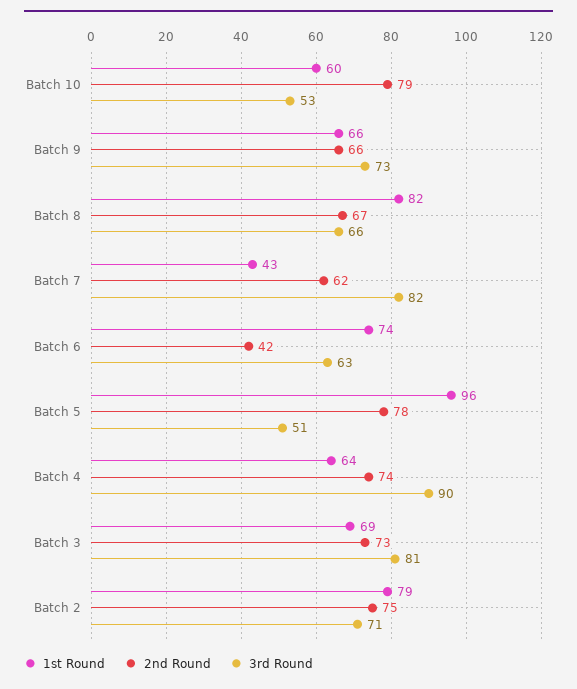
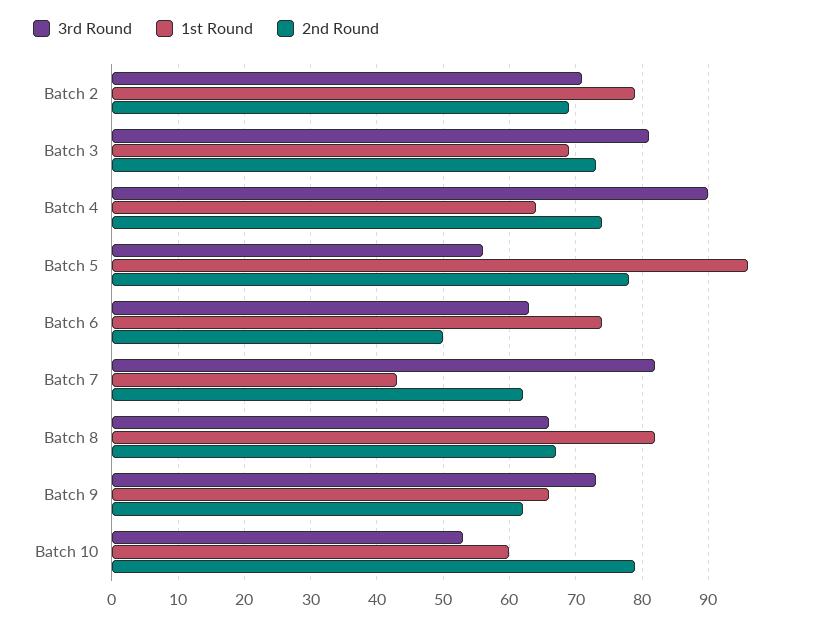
  {
    "1st Round": {
      "Batch 10": 60,
      "Batch 9": 66,
      "Batch 8": 82,
      "Batch 7": 43,
      "Batch 6": 74,
      "Batch 5": 96,
      "Batch 4": 64,
      "Batch 3": 69,
      "Batch 2": 79
    },
    "2nd Round": {
      "Batch 10": 79,
-     "Batch 9": 66,
+     "Batch 9": 62,
      "Batch 8": 67,
      "Batch 7": 62,
-     "Batch 6": 42,
+     "Batch 6": 50,
      "Batch 5": 78,
      "Batch 4": 74,
      "Batch 3": 73,
-     "Batch 2": 75
+     "Batch 2": 69
    },
    "3rd Round": {
      "Batch 10": 53,
      "Batch 9": 73,
      "Batch 8": 66,
      "Batch 7": 82,
      "Batch 6": 63,
-     "Batch 5": 51,
+     "Batch 5": 56,
      "Batch 4": 90,
      "Batch 3": 81,
      "Batch 2": 71
    }
  }

